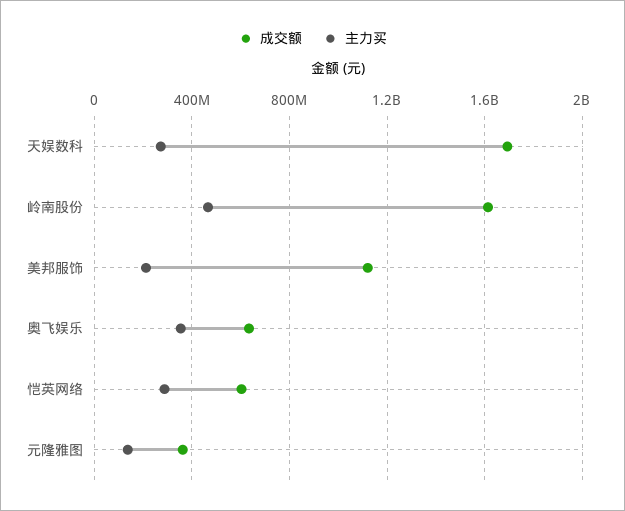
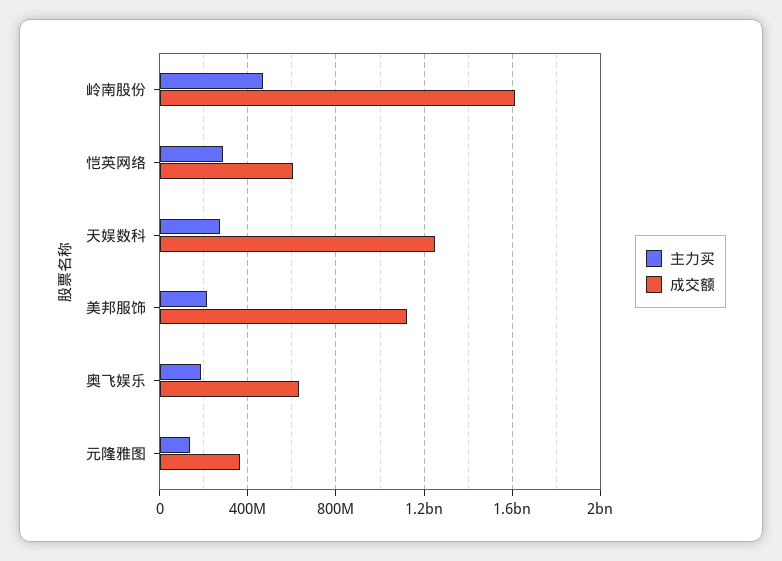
  {
    "成交额": {
-     "天娱数科": 1700000000,
+     "天娱数科": 1250000000,
      "岭南股份": 1600000000,
      "美邦服饰": 1100000000,
      "奥飞娱乐": 650000000,
      "恺英网络": 600000000,
      "元隆雅图": 350000000
    },
    "主力买": {
      "天娱数科": 250000000,
      "岭南股份": 450000000,
      "美邦服饰": 200000000,
-     "奥飞娱乐": 350000000,
+     "奥飞娱乐": 200000000,
      "恺英网络": 300000000,
      "元隆雅图": 150000000
    }
  }

